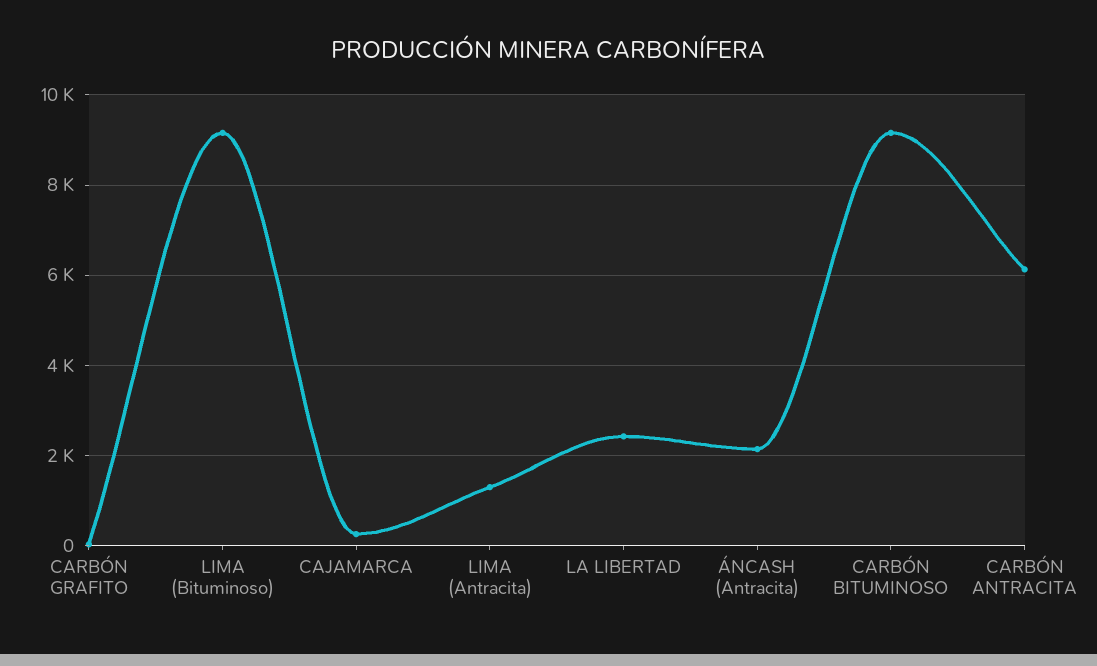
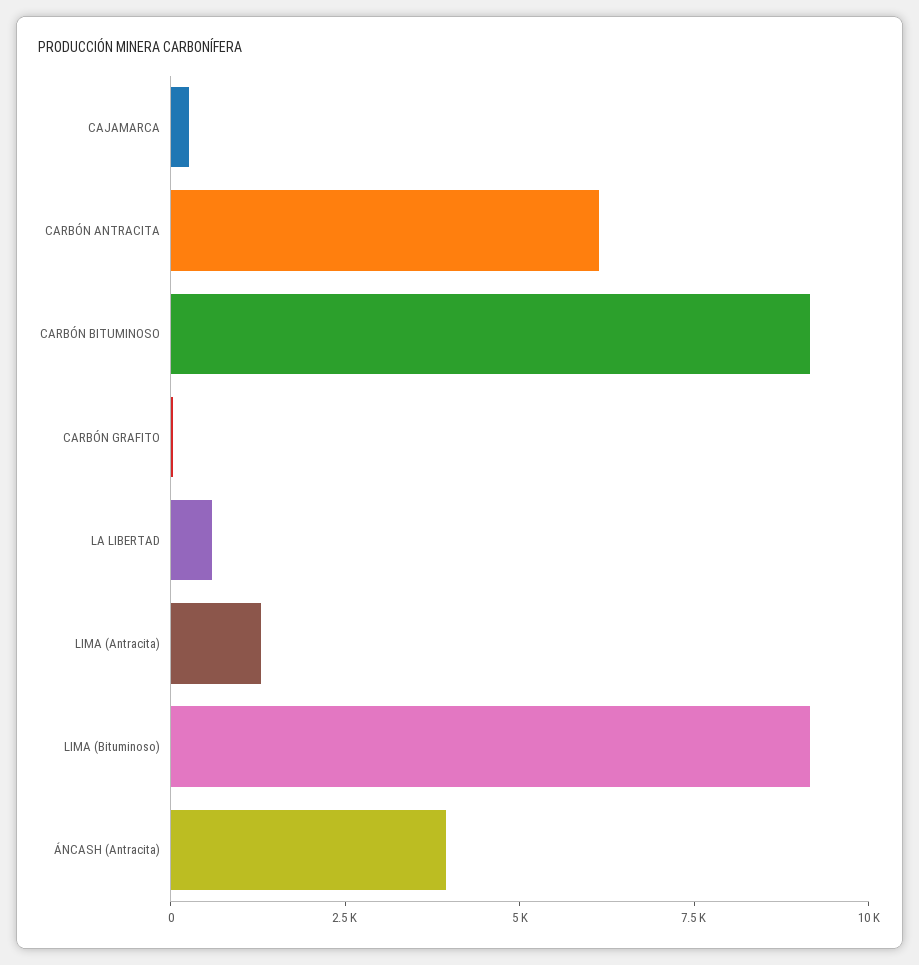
  {
    "CARBÓN GRAFITO": 0,
    "LIMA (Bituminoso)": 9200,
    "CAJAMARCA": 200,
    "LIMA (Antracita)": 1200,
-   "LA LIBERTAD": 2400,
+   "LA LIBERTAD": 500,
-   "ÁNCASH (Antracita)": 2200,
+   "ÁNCASH (Antracita)": 4000,
    "CARBÓN BITUMINOSO": 9200,
    "CARBÓN ANTRACITA": 6200
  }

